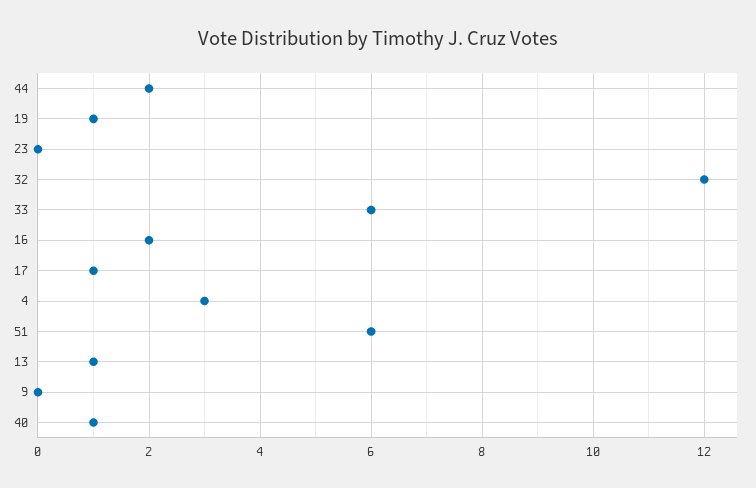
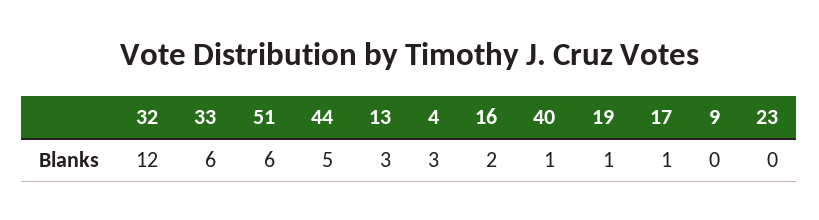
  {
-   "44": 2,
+   "44": 5,
    "19": 1,
    "23": 0,
    "32": 12,
    "33": 6,
    "16": 2,
    "17": 1,
    "4": 3,
    "51": 6,
-   "13": 1,
+   "13": 3,
    "9": 0,
    "40": 1
  }

